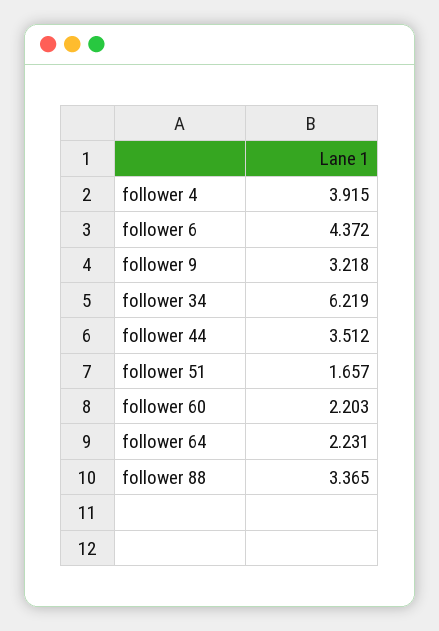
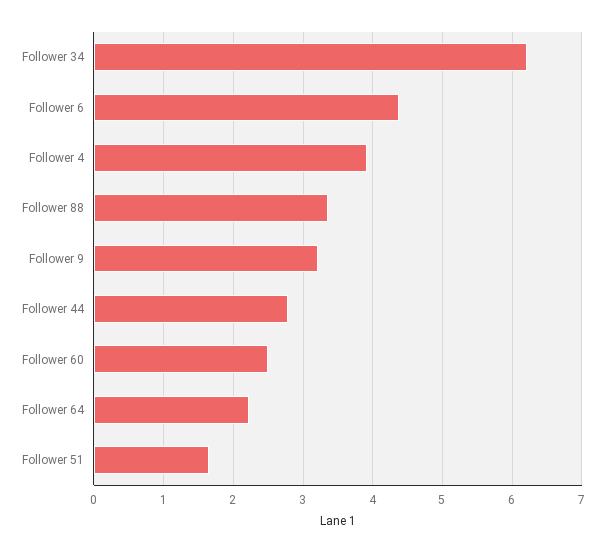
  {
    "follower 4": 3.915,
    "follower 6": 4.372,
    "follower 9": 3.218,
    "follower 34": 6.219,
-   "follower 44": 3.512,
+   "follower 44": 2.8,
    "follower 51": 1.657,
-   "follower 60": 2.203,
+   "follower 60": 2.5,
    "follower 64": 2.231,
    "follower 88": 3.365
  }

